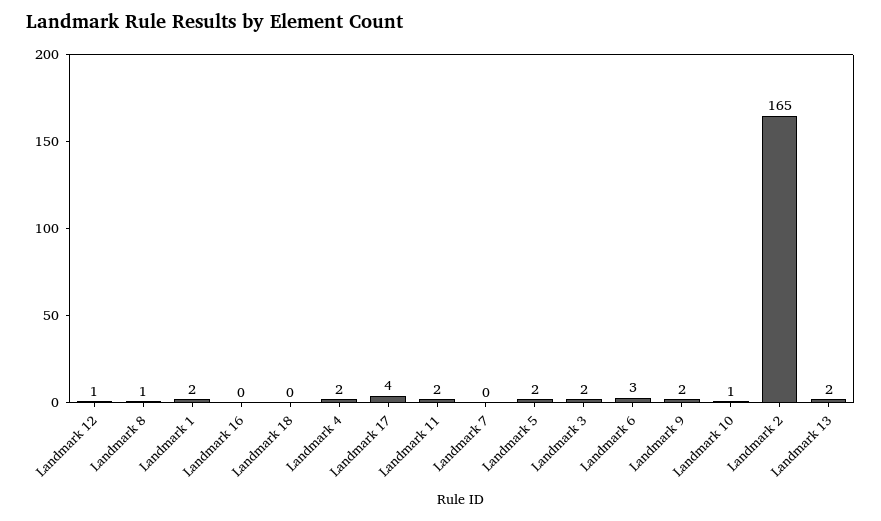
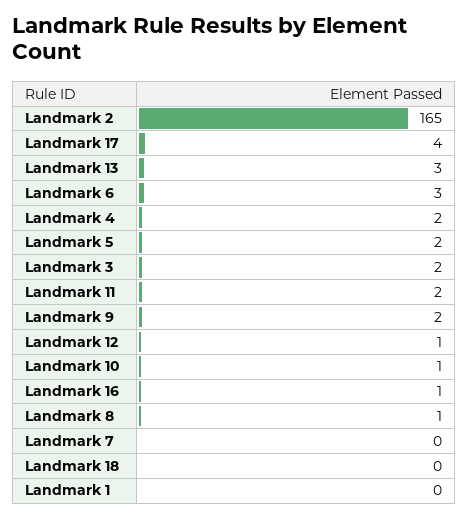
  {
    "Landmark 12": 1,
    "Landmark 8": 1,
-   "Landmark 1": 2,
+   "Landmark 1": 0,
-   "Landmark 16": 0,
+   "Landmark 16": 1,
    "Landmark 18": 0,
    "Landmark 4": 2,
    "Landmark 17": 4,
    "Landmark 11": 2,
    "Landmark 7": 0,
    "Landmark 5": 2,
    "Landmark 3": 2,
    "Landmark 6": 3,
    "Landmark 9": 2,
    "Landmark 10": 1,
    "Landmark 2": 165,
-   "Landmark 13": 2
+   "Landmark 13": 3
  }

